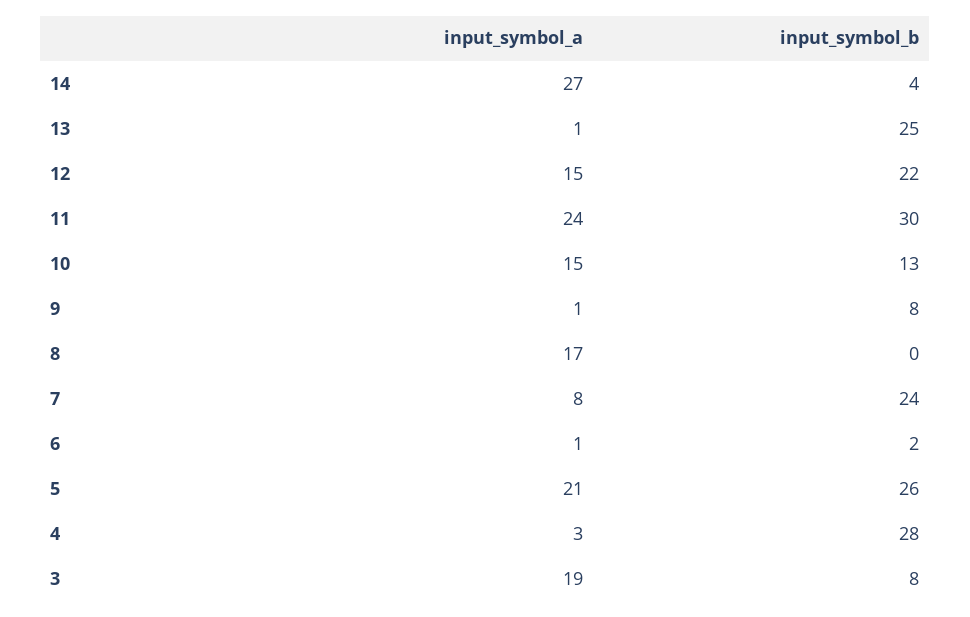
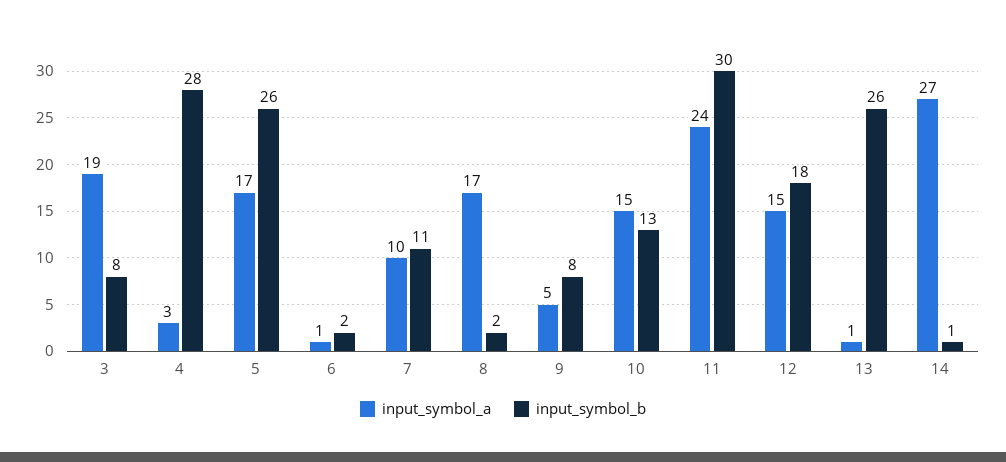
  {
    "input_symbol_a": {
      "14": 27,
      "13": 1,
      "12": 15,
      "11": 24,
      "10": 15,
-     "9": 1,
+     "9": 5,
      "8": 17,
-     "7": 8,
+     "7": 10,
      "6": 1,
-     "5": 21,
+     "5": 17,
      "4": 3,
      "3": 19
    },
    "input_symbol_b": {
-     "14": 4,
+     "14": 1,
-     "13": 25,
+     "13": 26,
-     "12": 22,
+     "12": 18,
      "11": 30,
      "10": 13,
      "9": 8,
-     "8": 0,
+     "8": 2,
-     "7": 24,
+     "7": 11,
      "6": 2,
      "5": 26,
      "4": 28,
      "3": 8
    }
  }

